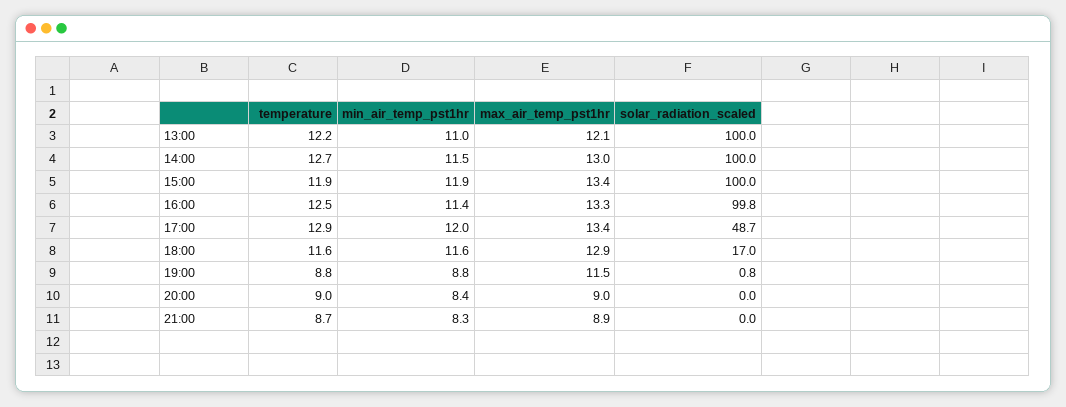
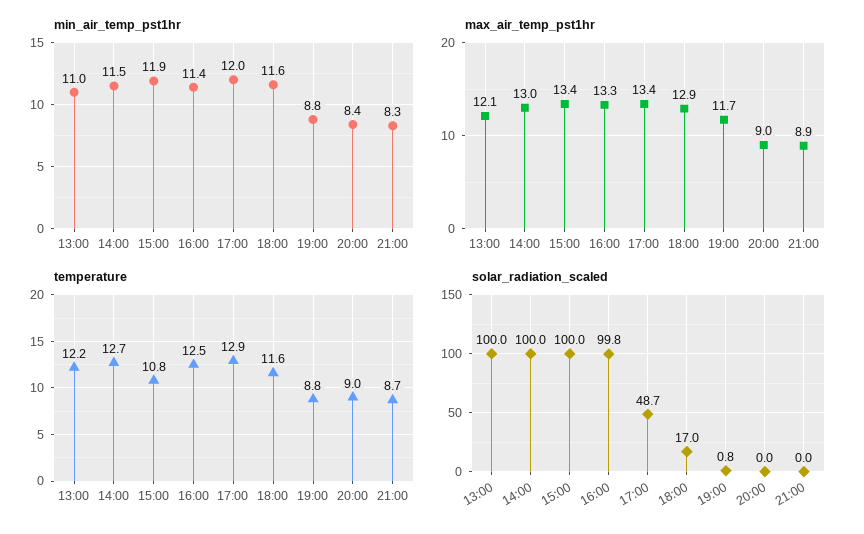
  {
    "temperature": {
      "13:00": 12.2,
      "14:00": 12.7,
-     "15:00": 11.9,
+     "15:00": 10.8,
      "16:00": 12.5,
      "17:00": 12.9,
      "18:00": 11.6,
      "19:00": 8.8,
      "20:00": 9,
      "21:00": 8.7
    },
    "min_air_temp_pst1hr": {
      "13:00": 11,
      "14:00": 11.5,
      "15:00": 11.9,
      "16:00": 11.4,
      "17:00": 12,
      "18:00": 11.6,
      "19:00": 8.8,
      "20:00": 8.4,
      "21:00": 8.3
    },
    "max_air_temp_pst1hr": {
      "13:00": 12.1,
      "14:00": 13,
      "15:00": 13.4,
      "16:00": 13.3,
      "17:00": 13.4,
      "18:00": 12.9,
-     "19:00": 11.5,
+     "19:00": 11.7,
      "20:00": 9,
      "21:00": 8.9
    },
    "solar_radiation_scaled": {
      "13:00": 100,
      "14:00": 100,
      "15:00": 100,
      "16:00": 99.8,
      "17:00": 48.7,
      "18:00": 17,
      "19:00": 0.8,
      "20:00": 0,
      "21:00": 0
    }
  }

